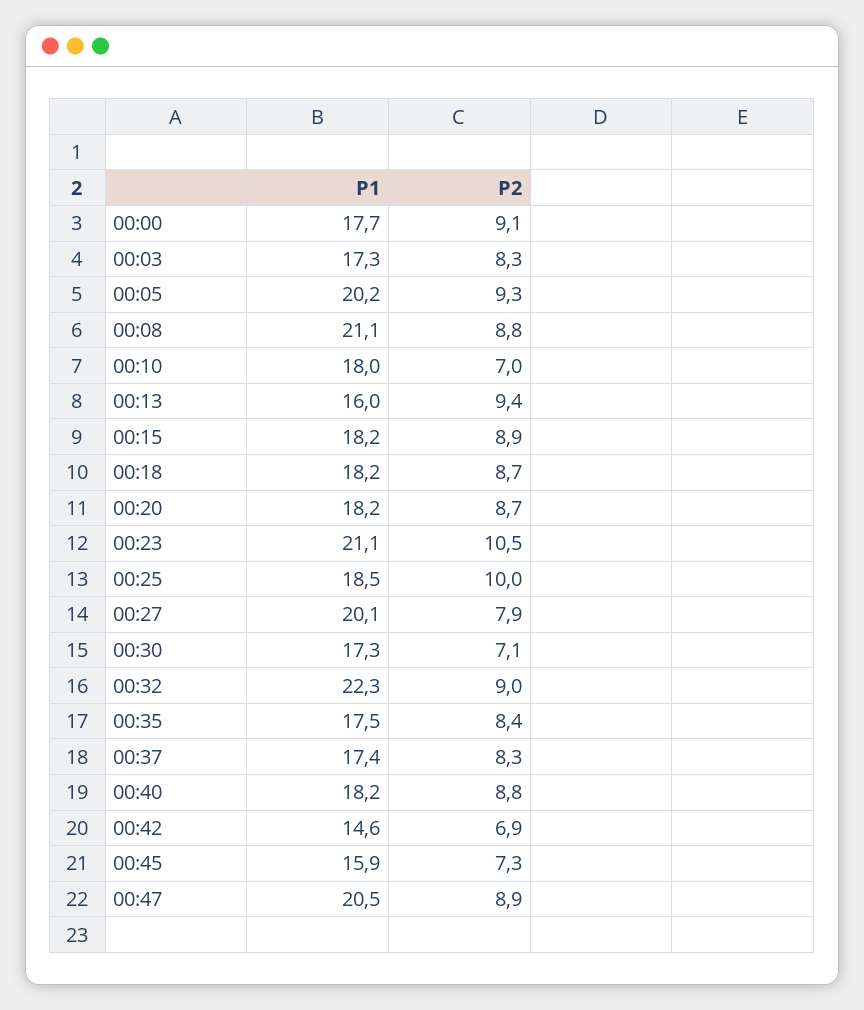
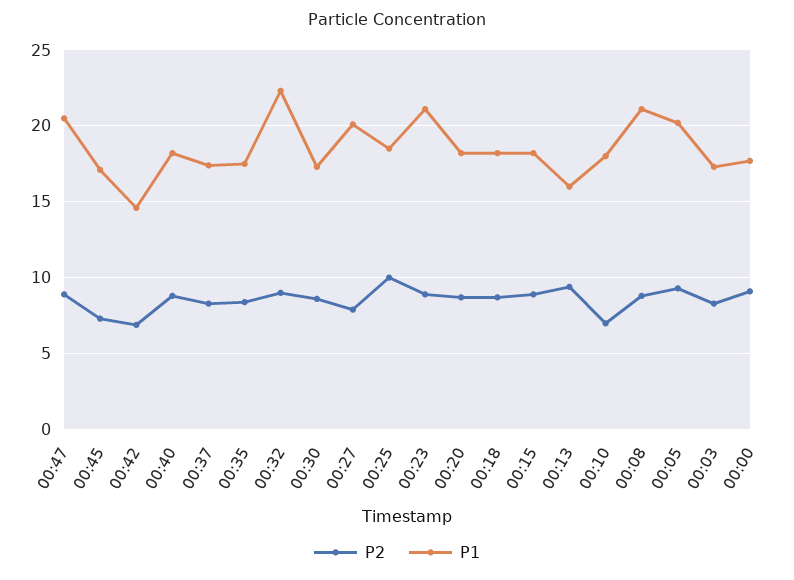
  {
    "P1": {
      "00:00": 17.7,
      "00:03": 17.3,
      "00:05": 20.2,
      "00:08": 21.1,
      "00:10": 18,
      "00:13": 16,
      "00:15": 18.2,
      "00:18": 18.2,
      "00:20": 18.2,
      "00:23": 21.1,
      "00:25": 18.5,
      "00:27": 20.1,
      "00:30": 17.3,
      "00:32": 22.3,
      "00:35": 17.5,
      "00:37": 17.4,
      "00:40": 18.2,
      "00:42": 14.6,
-     "00:45": 15.9,
+     "00:45": 17,
      "00:47": 20.5
    },
    "P2": {
      "00:00": 9.1,
      "00:03": 8.3,
      "00:05": 9.3,
      "00:08": 8.8,
      "00:10": 7,
      "00:13": 9.4,
      "00:15": 8.9,
      "00:18": 8.7,
      "00:20": 8.7,
-     "00:23": 10.5,
+     "00:23": 9,
      "00:25": 10,
      "00:27": 7.9,
-     "00:30": 7.1,
+     "00:30": 8.5,
      "00:32": 9,
      "00:35": 8.4,
      "00:37": 8.3,
      "00:40": 8.8,
      "00:42": 6.9,
      "00:45": 7.3,
      "00:47": 8.9
    }
  }

